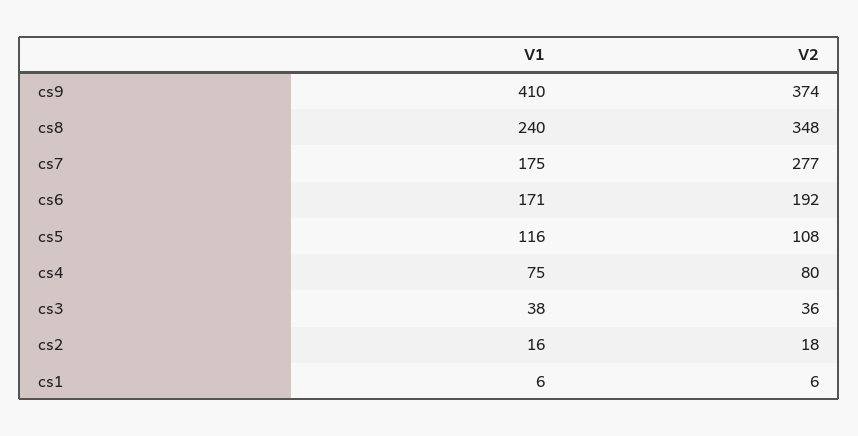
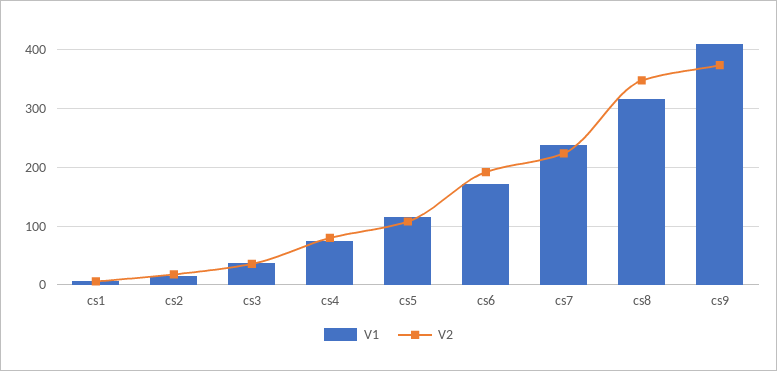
  {
    "V1": {
      "cs9": 410,
-     "cs8": 240,
+     "cs8": 320,
-     "cs7": 175,
+     "cs7": 240,
      "cs6": 171,
      "cs5": 116,
      "cs4": 75,
      "cs3": 38,
      "cs2": 16,
      "cs1": 6
    },
    "V2": {
      "cs9": 374,
      "cs8": 348,
-     "cs7": 277,
+     "cs7": 220,
      "cs6": 192,
      "cs5": 108,
      "cs4": 80,
      "cs3": 36,
      "cs2": 18,
      "cs1": 6
    }
  }

